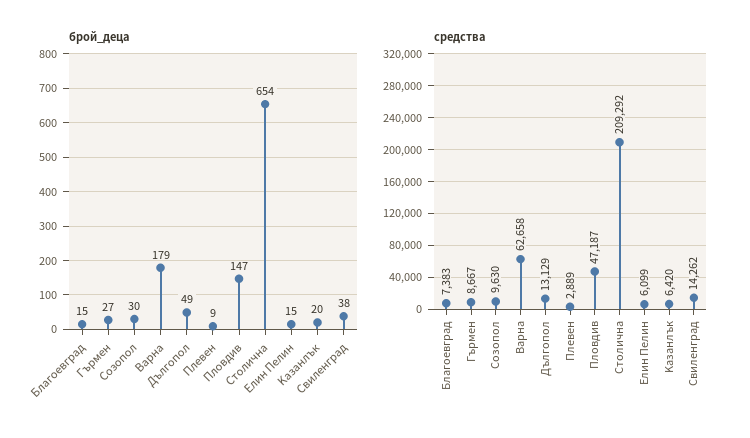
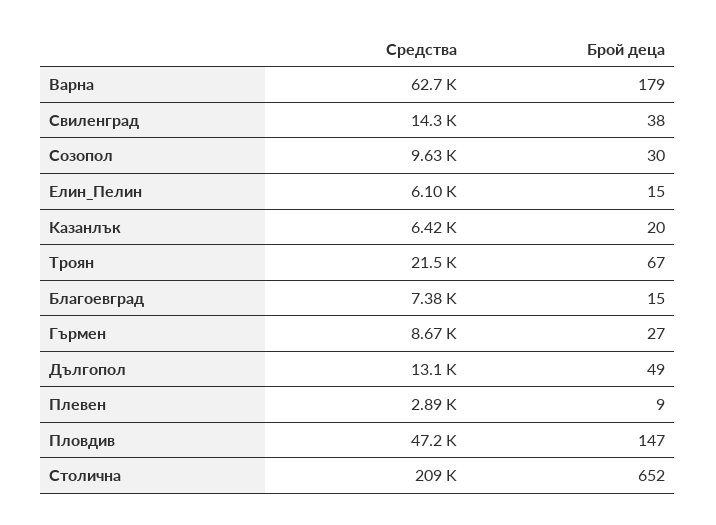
  {
    "брой_деца": {
      "Благоевград": 15,
      "Гърмен": 27,
      "Cозопол": 30,
      "Bарна": 179,
      "Дългопол": 49,
      "Плевен": 9,
      "Пловдив": 147,
-     "Столична": 654,
+     "Столична": 652,
      "Eлин Пелин": 15,
      "Kазанлък": 20,
-     "Cвиленград": 38
+     "Cвиленград": 38,
+     "Tроян": 67
    },
    "средства": {
      "Благоевград": 7383,
      "Гърмен": 8667,
      "Cозопол": 9630,
      "Bарна": 62658,
      "Дългопол": 13129,
      "Плевен": 2889,
      "Пловдив": 47187,
      "Столична": 209292,
      "Eлин Пелин": 6099,
      "Kазанлък": 6420,
-     "Cвиленград": 14262
+     "Cвиленград": 14262,
+     "Tроян": 21500
    }
  }

